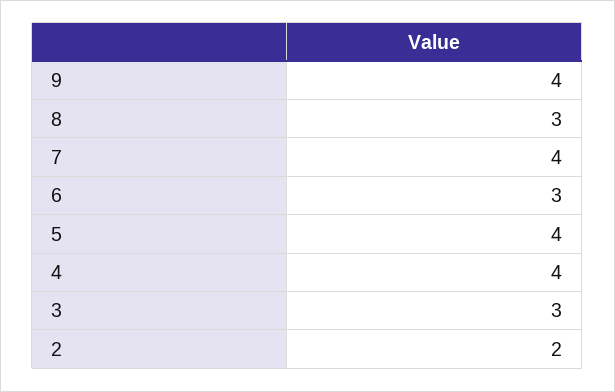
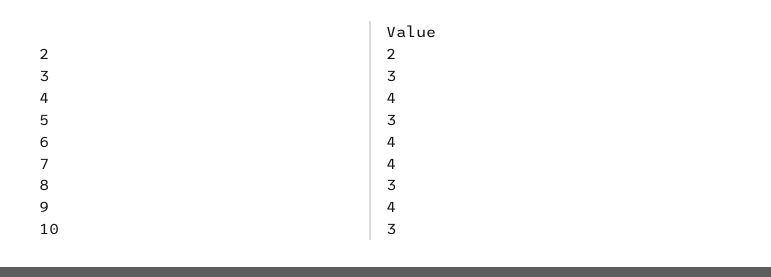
  {
    "9": 4,
    "8": 3,
    "7": 4,
-   "6": 3,
+   "6": 4,
-   "5": 4,
+   "5": 3,
    "4": 4,
    "3": 3,
-   "2": 2
+   "2": 2,
+   "10": 3
  }

